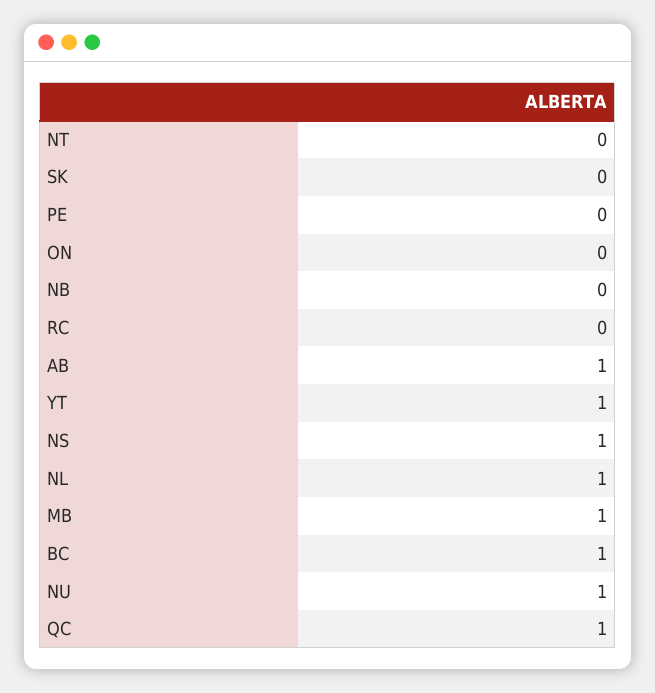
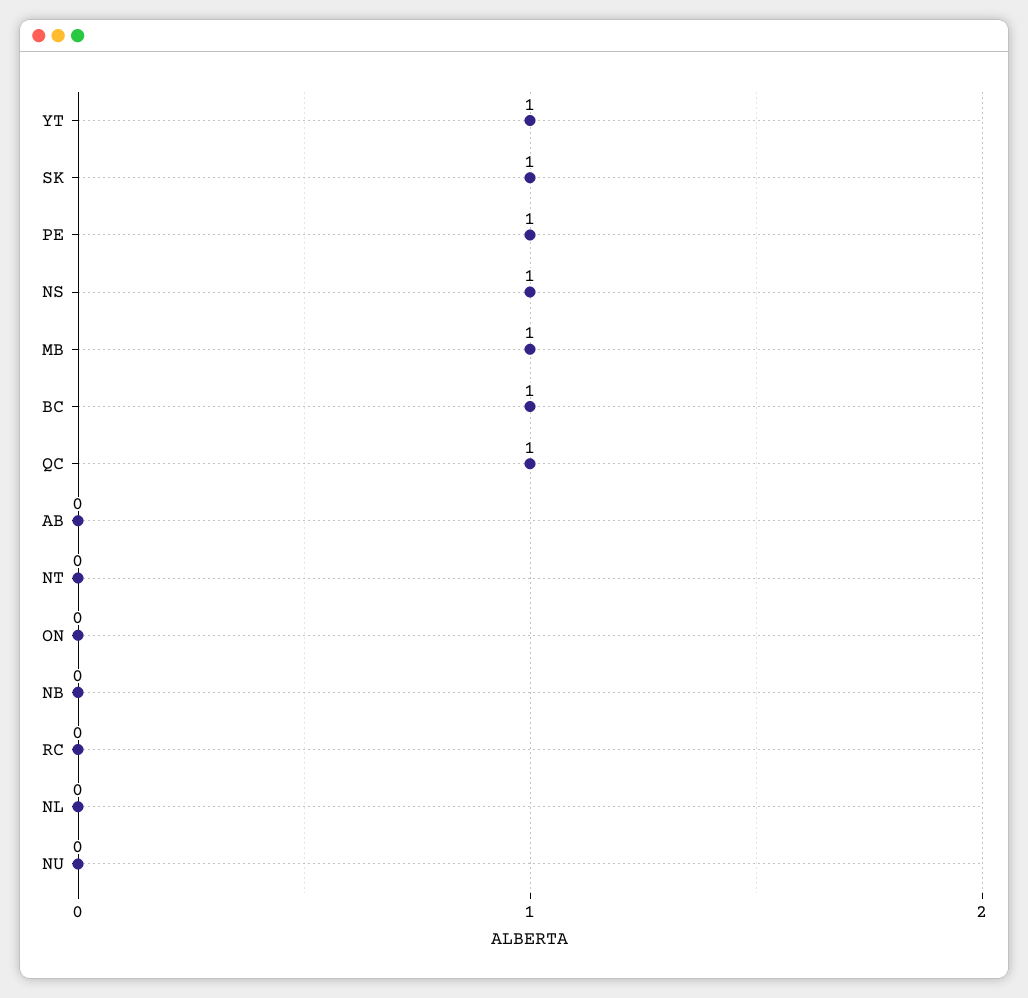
  {
    "NT": 0,
-   "SK": 0,
+   "SK": 1,
-   "PE": 0,
+   "PE": 1,
    "ON": 0,
    "NB": 0,
    "RC": 0,
-   "AB": 1,
+   "AB": 0,
    "YT": 1,
    "NS": 1,
-   "NL": 1,
+   "NL": 0,
    "MB": 1,
    "BC": 1,
-   "NU": 1,
+   "NU": 0,
    "QC": 1
  }

